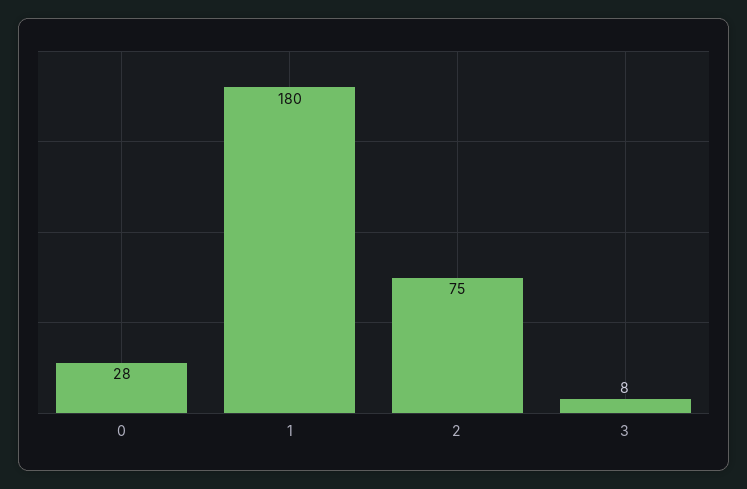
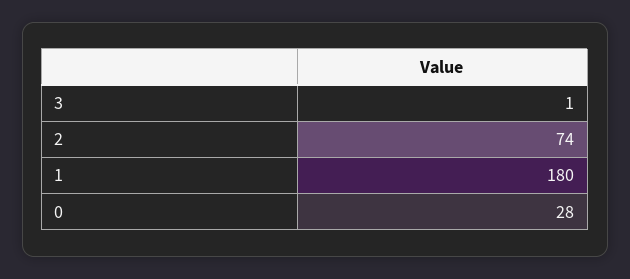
  {
    "0": 28,
    "1": 180,
-   "2": 75,
+   "2": 74,
-   "3": 8
+   "3": 1
  }

